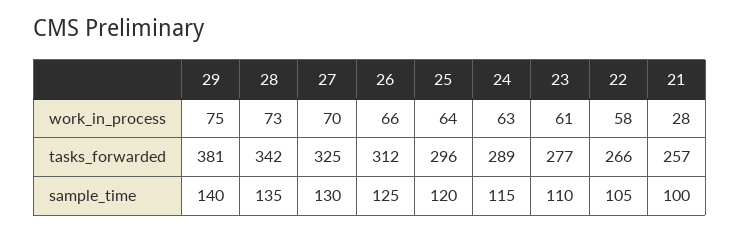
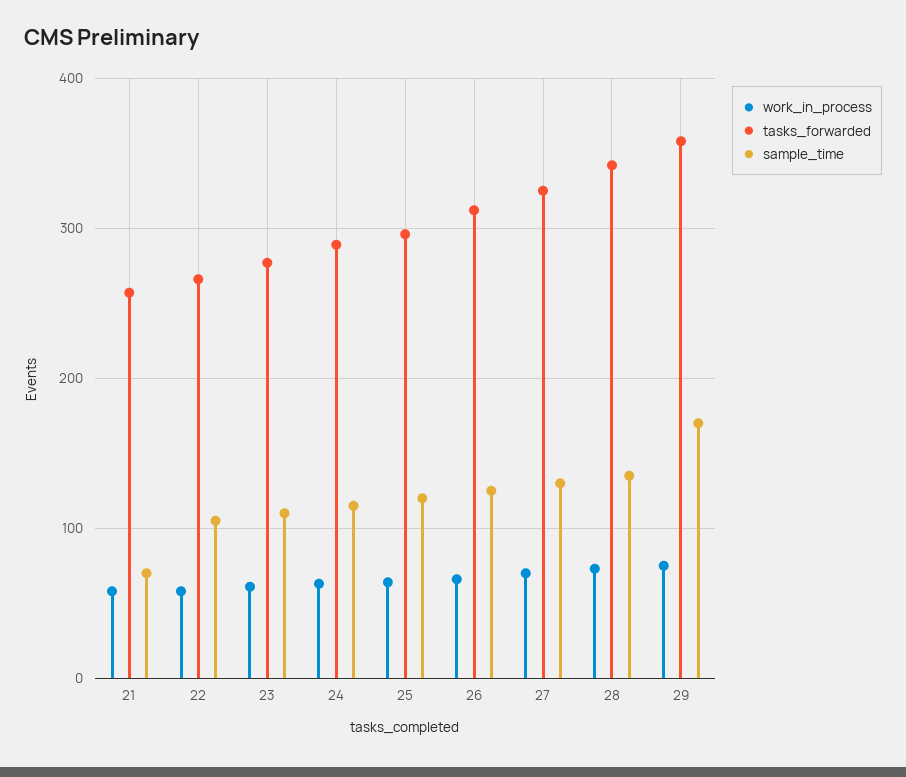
  {
    "work_in_process": {
      "29": 75,
      "28": 73,
      "27": 70,
      "26": 66,
      "25": 64,
      "24": 63,
      "23": 61,
      "22": 58,
-     "21": 28
+     "21": 60
    },
    "tasks_forwarded": {
-     "29": 381,
+     "29": 360,
      "28": 342,
      "27": 325,
      "26": 312,
      "25": 296,
      "24": 289,
      "23": 277,
      "22": 266,
      "21": 257
    },
    "sample_time": {
-     "29": 140,
+     "29": 170,
      "28": 135,
      "27": 130,
      "26": 125,
      "25": 120,
      "24": 115,
      "23": 110,
      "22": 105,
-     "21": 100
+     "21": 70
    }
  }

